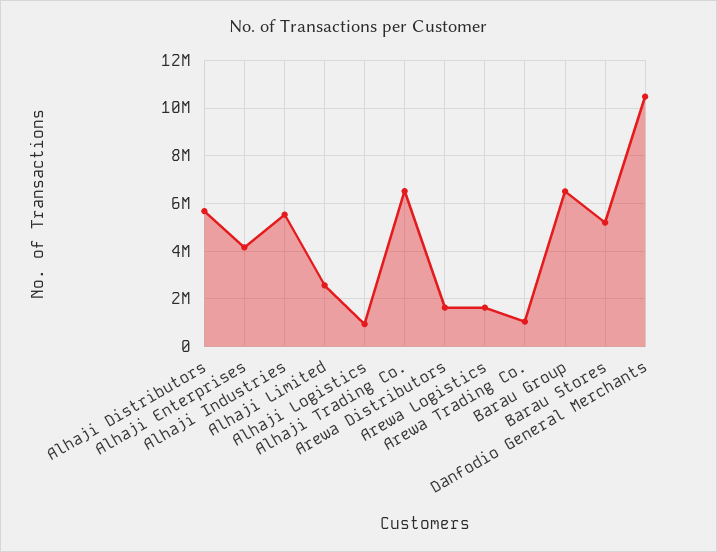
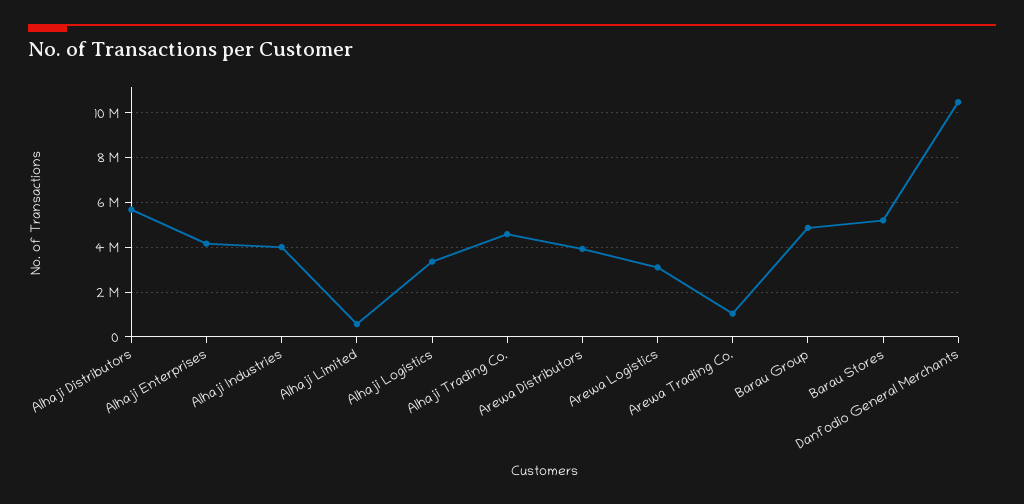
  {
    "Alhaji Distributors": 5500000,
    "Alhaji Enterprises": 4000000,
-   "Alhaji Industries": 5500000,
+   "Alhaji Industries": 4000000,
-   "Alhaji Limited": 2500000,
+   "Alhaji Limited": 500000,
-   "Alhaji Logistics": 1000000,
+   "Alhaji Logistics": 3500000,
-   "Alhaji Trading Co.": 6500000,
+   "Alhaji Trading Co.": 4500000,
-   "Arewa Distributors": 1500000,
+   "Arewa Distributors": 4000000,
-   "Arewa Logistics": 1500000,
+   "Arewa Logistics": 3000000,
    "Arewa Trading Co.": 1000000,
-   "Barau Group": 6500000,
+   "Barau Group": 5000000,
    "Barau Stores": 5000000,
    "Danfodio General Merchants": 10500000
  }

